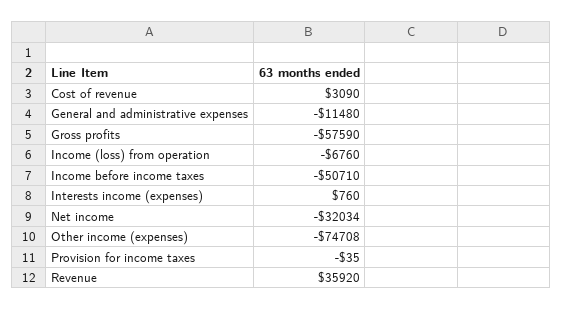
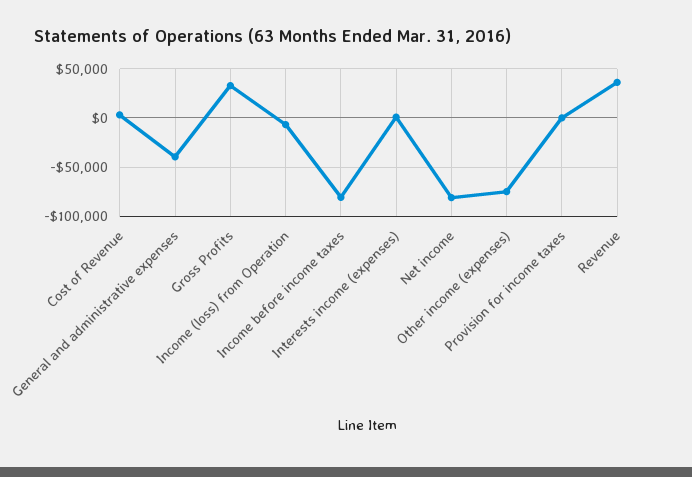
  {
    "Cost of revenue": 3090,
-   "General and administrative expenses": -11480,
+   "General and administrative expenses": -40000,
-   "Gross profits": -57590,
+   "Gross profits": 30000,
    "Income (loss) from operation": -6760,
-   "Income before income taxes": -50710,
+   "Income before income taxes": -80000,
    "Interests income (expenses)": 760,
-   "Net income": -32034,
+   "Net income": -80000,
    "Other income (expenses)": -74708,
    "Provision for income taxes": -35,
    "Revenue": 35920
  }

